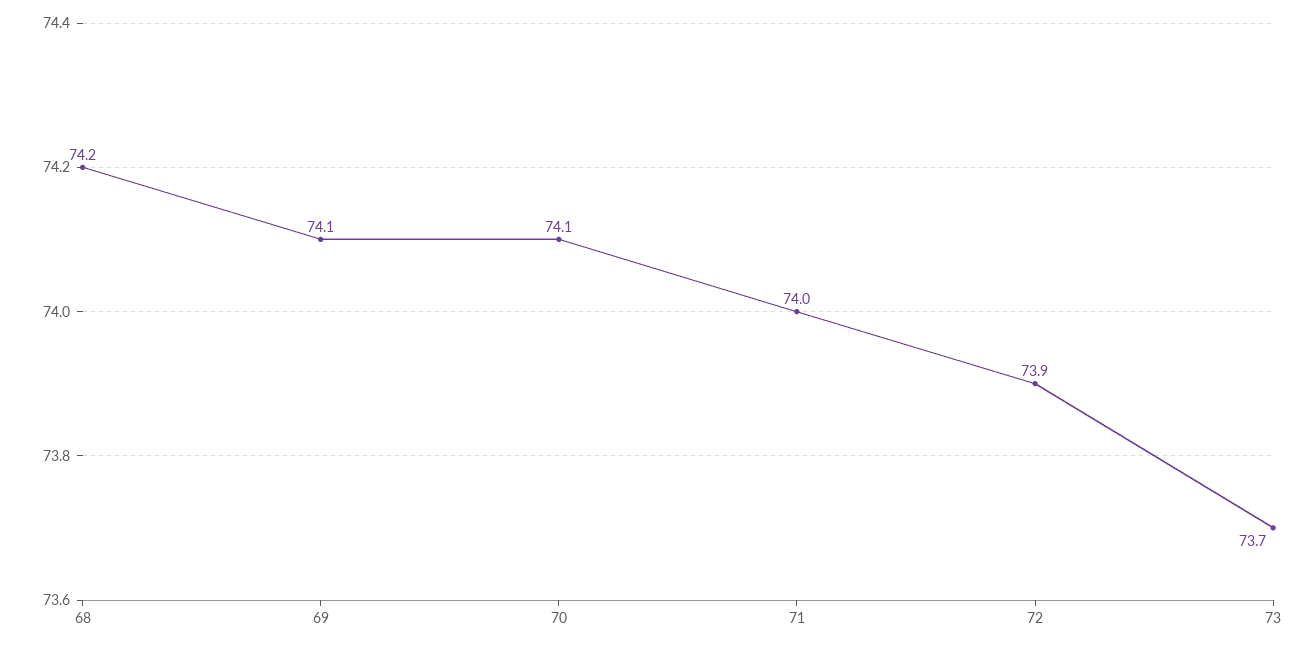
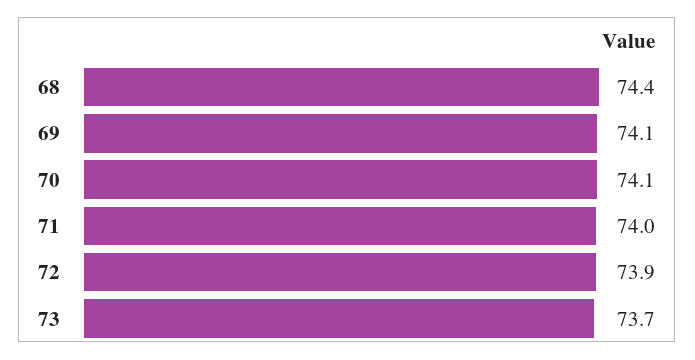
  {
-   "68": 74.2,
+   "68": 74.4,
    "69": 74.1,
    "70": 74.1,
    "71": 74,
    "72": 73.9,
    "73": 73.7
  }

